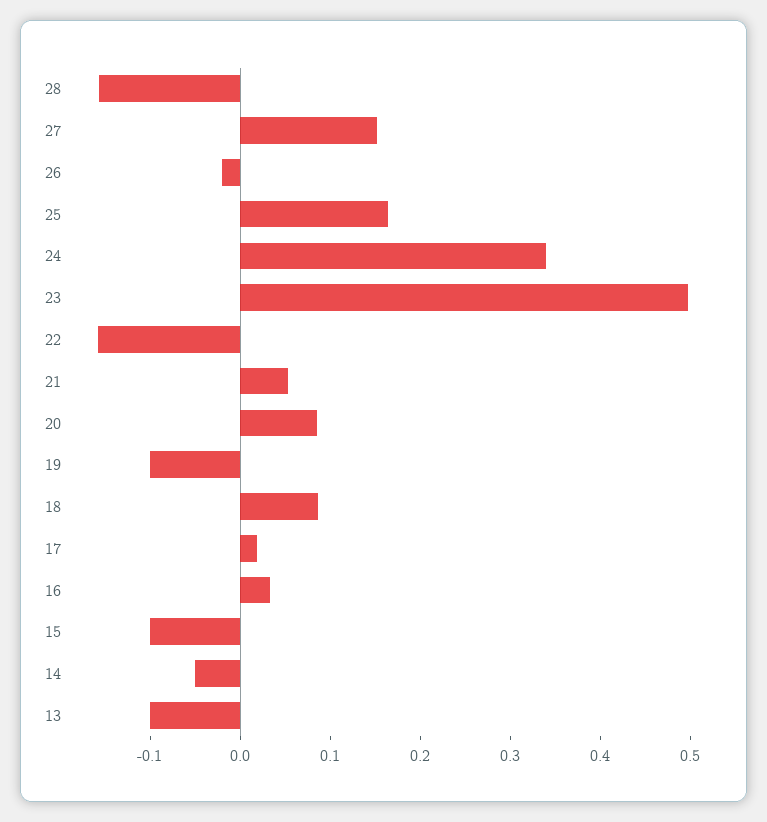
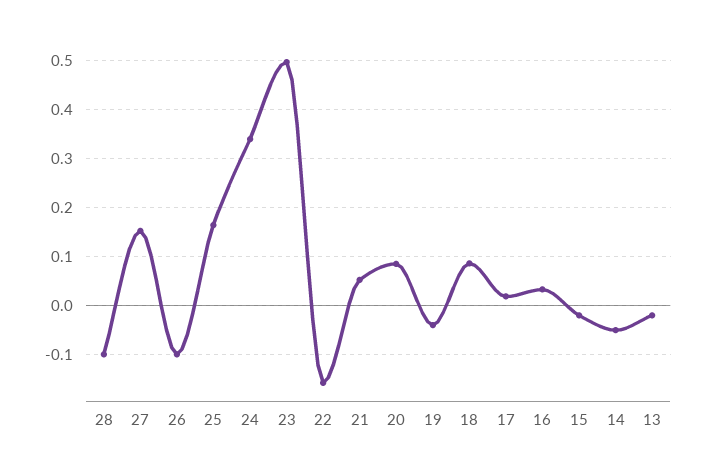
  {
-   "28": -0.16,
+   "28": -0.1,
    "27": 0.16,
-   "26": -0.02,
+   "26": -0.1,
    "25": 0.16,
    "24": 0.34,
    "23": 0.5,
    "22": -0.16,
    "21": 0.06,
    "20": 0.08,
-   "19": -0.1,
+   "19": -0.04,
    "18": 0.08,
    "17": 0.02,
    "16": 0.04,
-   "15": -0.1,
+   "15": -0.02,
    "14": -0.06,
-   "13": -0.1
+   "13": -0.02
  }

